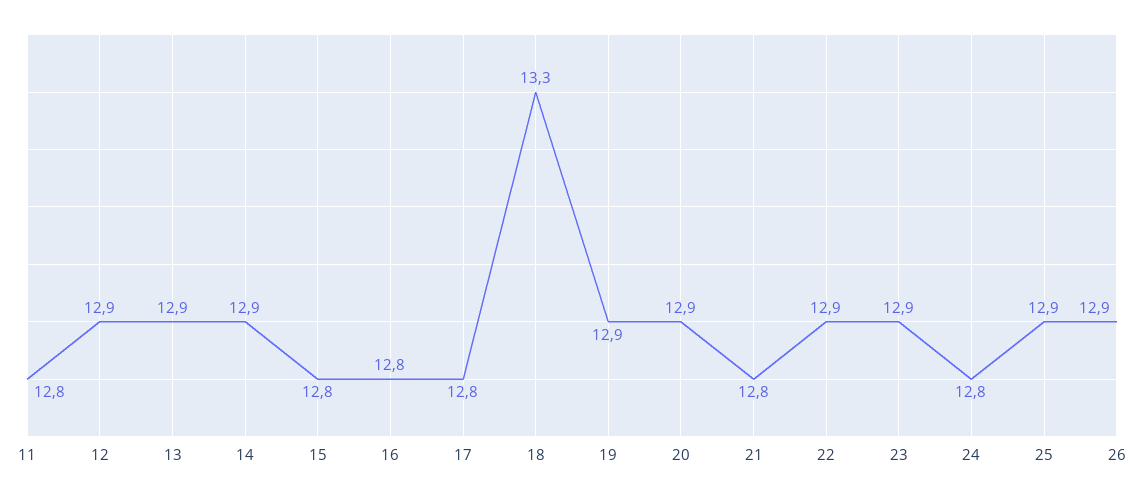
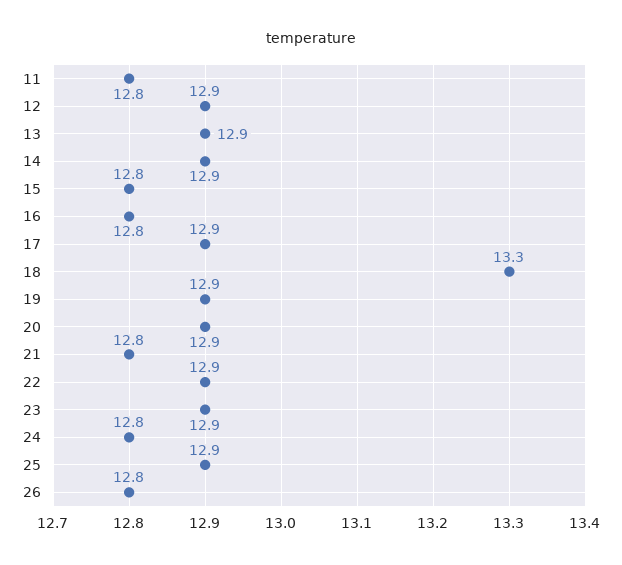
  {
    "11": 12.8,
    "12": 12.9,
    "13": 12.9,
    "14": 12.9,
    "15": 12.8,
    "16": 12.8,
-   "17": 12.8,
+   "17": 12.9,
    "18": 13.3,
    "19": 12.9,
    "20": 12.9,
    "21": 12.8,
    "22": 12.9,
    "23": 12.9,
    "24": 12.8,
    "25": 12.9,
-   "26": 12.9
+   "26": 12.8
  }

